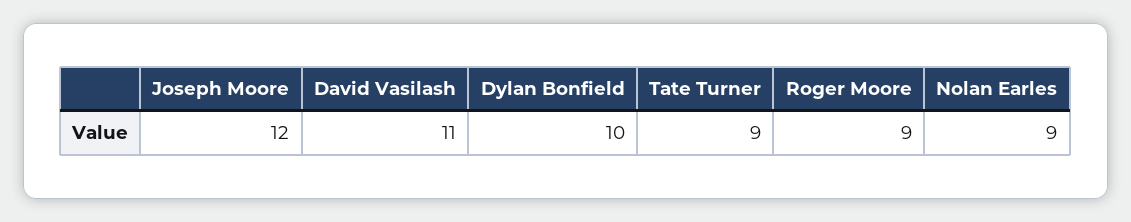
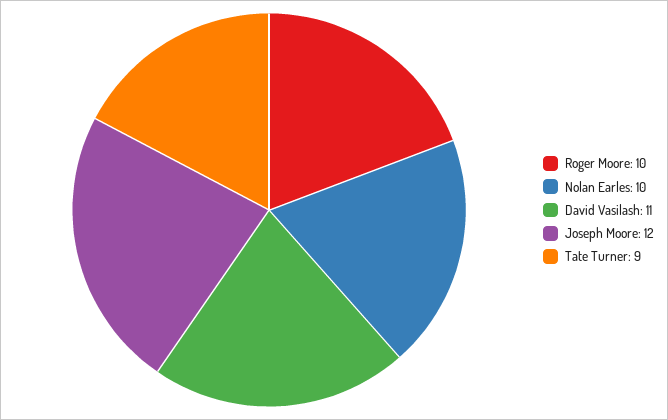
  {
    "Joseph Moore": 12,
    "David Vasilash": 11,
-   "Dylan Bonfield": 10,
    "Tate Turner": 9,
-   "Roger Moore": 9,
+   "Roger Moore": 10,
-   "Nolan Earles": 9
+   "Nolan Earles": 10
  }

